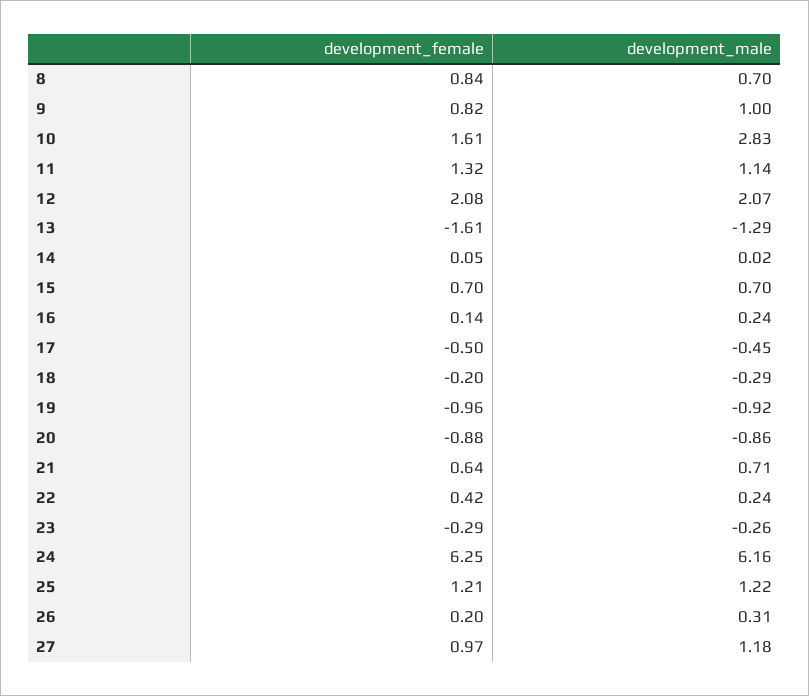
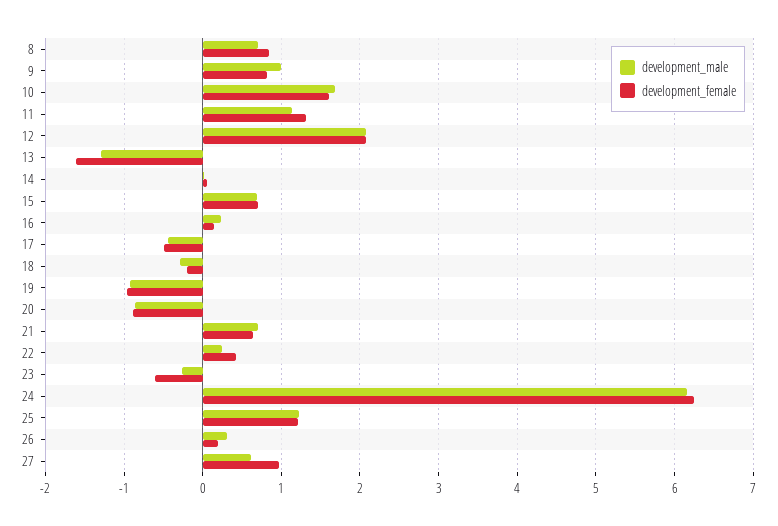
  {
    "development_female": {
      "8": 0.84,
      "9": 0.82,
      "10": 1.61,
      "11": 1.32,
      "12": 2.08,
      "13": -1.61,
      "14": 0.05,
      "15": 0.7,
      "16": 0.14,
      "17": -0.5,
      "18": -0.2,
      "19": -0.96,
      "20": -0.88,
      "21": 0.64,
      "22": 0.42,
-     "23": -0.29,
+     "23": -0.6,
      "24": 6.25,
      "25": 1.21,
      "26": 0.2,
      "27": 0.97
    },
    "development_male": {
      "8": 0.7,
      "9": 1,
-     "10": 2.83,
+     "10": 1.7,
      "11": 1.14,
      "12": 2.07,
      "13": -1.29,
      "14": 0.02,
      "15": 0.7,
      "16": 0.24,
      "17": -0.45,
      "18": -0.29,
      "19": -0.92,
      "20": -0.86,
      "21": 0.71,
      "22": 0.24,
      "23": -0.26,
      "24": 6.16,
      "25": 1.22,
      "26": 0.31,
-     "27": 1.18
+     "27": 0.6
    }
  }

